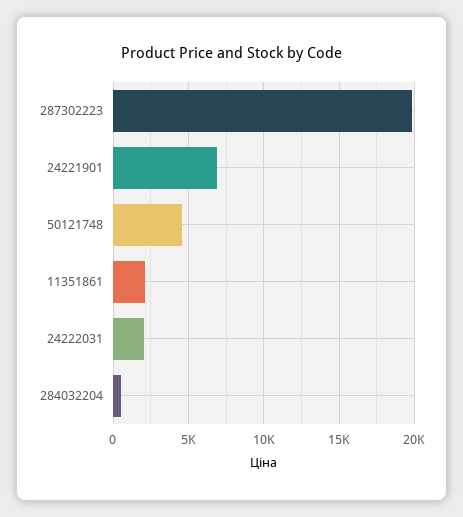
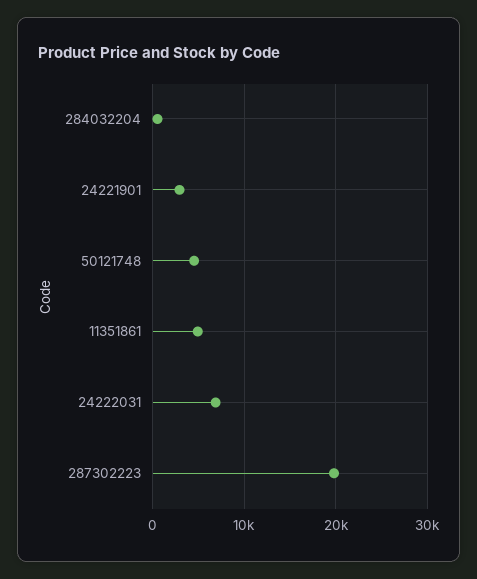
  {
    "287302223": 20000,
-   "24221901": 7000,
+   "24221901": 3000,
    "50121748": 4500,
-   "11351861": 2000,
+   "11351861": 5000,
-   "24222031": 2000,
+   "24222031": 7000,
    "284032204": 500
  }

